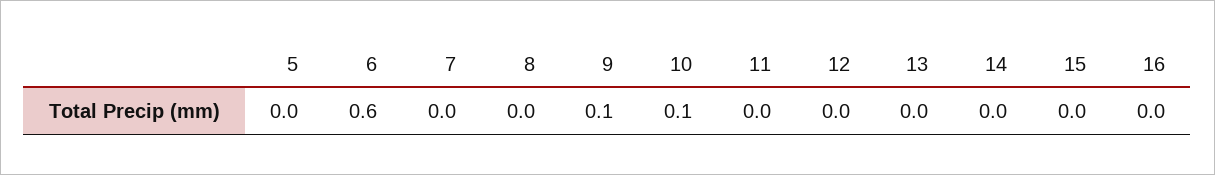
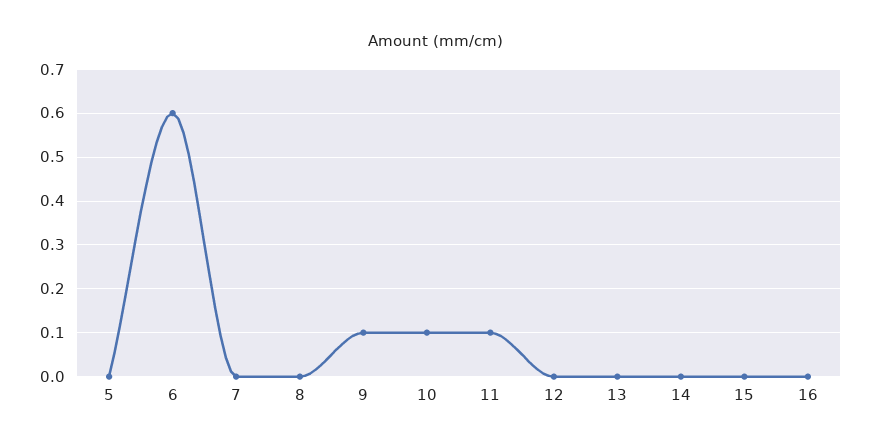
  {
    "5": 0,
    "6": 0.6,
    "7": 0,
    "8": 0,
    "9": 0.1,
    "10": 0.1,
-   "11": 0,
+   "11": 0.1,
    "12": 0,
    "13": 0,
    "14": 0,
    "15": 0,
    "16": 0
  }

